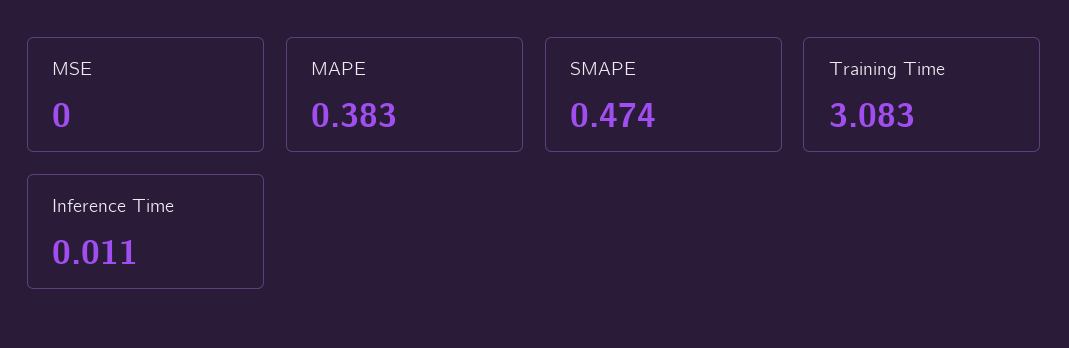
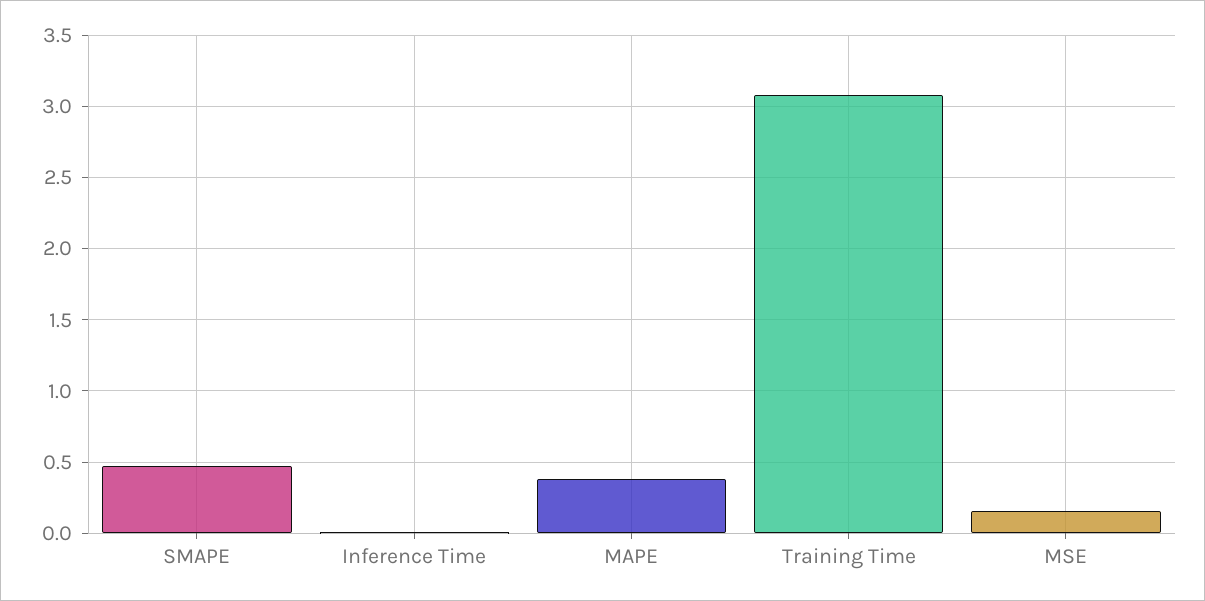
  {
-   "MSE": 0,
+   "MSE": 0.15,
    "MAPE": 0.383,
    "SMAPE": 0.474,
    "Training Time": 3.083,
    "Inference Time": 0.011
  }

